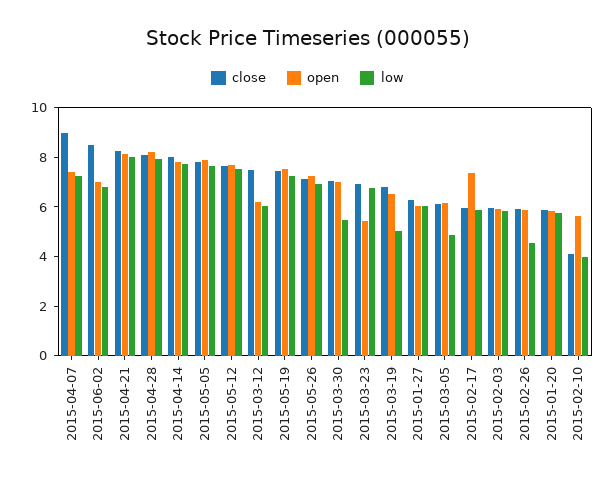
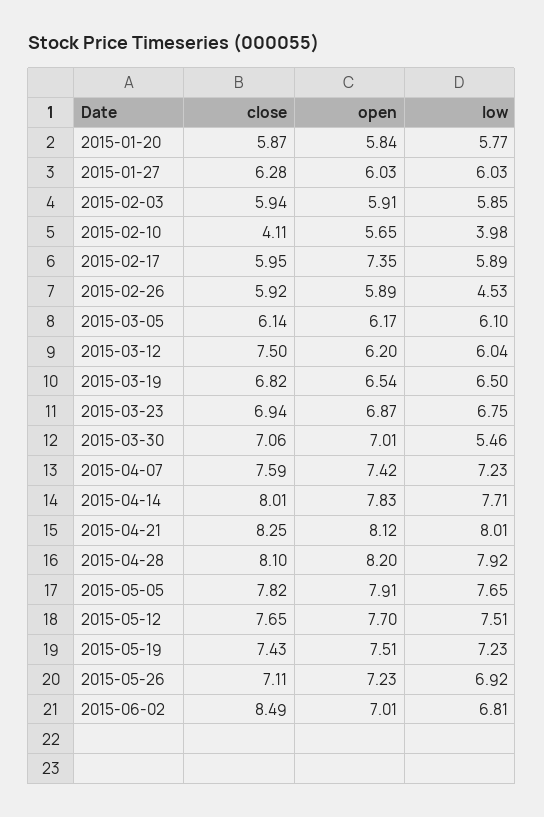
  {
    "close": {
-     "2015-04-07": 9,
+     "2015-04-07": 7.59,
      "2015-06-02": 8.49,
      "2015-04-21": 8.25,
      "2015-04-28": 8.1,
      "2015-04-14": 8.01,
      "2015-05-05": 7.82,
      "2015-05-12": 7.65,
      "2015-03-12": 7.5,
      "2015-05-19": 7.43,
      "2015-05-26": 7.11,
      "2015-03-30": 7.06,
      "2015-03-23": 6.94,
      "2015-03-19": 6.82,
      "2015-01-27": 6.28,
      "2015-03-05": 6.14,
      "2015-02-17": 5.95,
      "2015-02-03": 5.94,
      "2015-02-26": 5.92,
      "2015-01-20": 5.87,
      "2015-02-10": 4.11
    },
    "open": {
      "2015-04-07": 7.42,
      "2015-06-02": 7.01,
      "2015-04-21": 8.12,
      "2015-04-28": 8.2,
      "2015-04-14": 7.83,
      "2015-05-05": 7.91,
      "2015-05-12": 7.7,
      "2015-03-12": 6.2,
      "2015-05-19": 7.51,
      "2015-05-26": 7.23,
      "2015-03-30": 7.01,
-     "2015-03-23": 5.5,
+     "2015-03-23": 6.87,
      "2015-03-19": 6.54,
      "2015-01-27": 6.03,
      "2015-03-05": 6.17,
      "2015-02-17": 7.35,
      "2015-02-03": 5.91,
      "2015-02-26": 5.89,
      "2015-01-20": 5.84,
      "2015-02-10": 5.65
    },
    "low": {
      "2015-04-07": 7.23,
      "2015-06-02": 6.81,
      "2015-04-21": 8.01,
      "2015-04-28": 7.92,
      "2015-04-14": 7.71,
      "2015-05-05": 7.65,
      "2015-05-12": 7.51,
      "2015-03-12": 6.04,
      "2015-05-19": 7.23,
      "2015-05-26": 6.92,
      "2015-03-30": 5.46,
      "2015-03-23": 6.75,
-     "2015-03-19": 5,
+     "2015-03-19": 6.5,
      "2015-01-27": 6.03,
-     "2015-03-05": 5,
+     "2015-03-05": 6.1,
      "2015-02-17": 5.89,
      "2015-02-03": 5.85,
      "2015-02-26": 4.53,
      "2015-01-20": 5.77,
      "2015-02-10": 3.98
    }
  }

